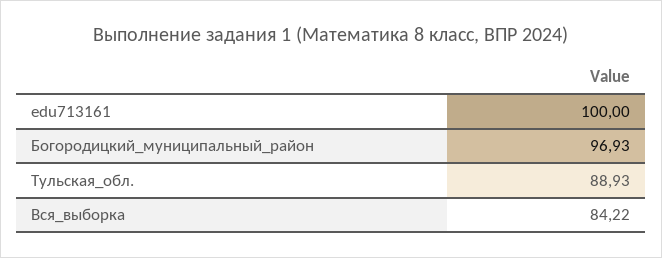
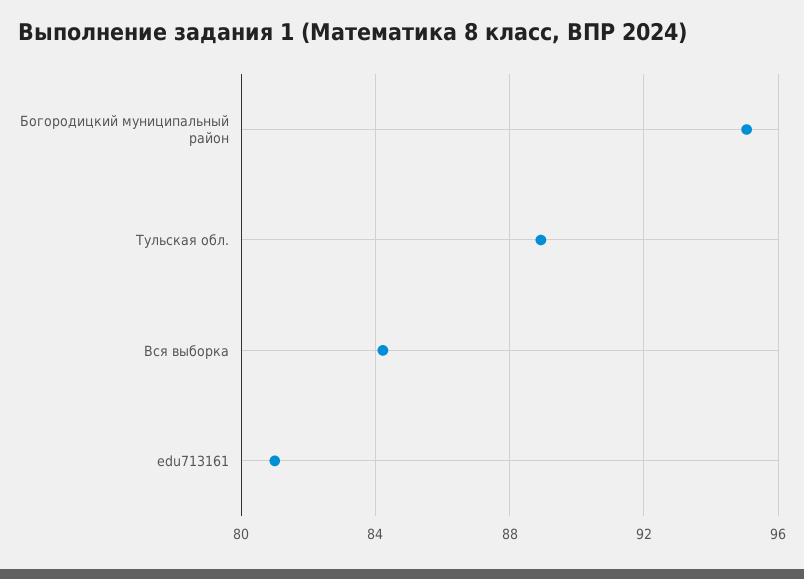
  {
-   "edu713161": 100,
+   "edu713161": 81,
-   "Богородицкий_муниципальный_район": 96.93,
+   "Богородицкий_муниципальный_район": 95,
    "Тульская_обл.": 88.93,
    "Вся_выборка": 84.22
  }

